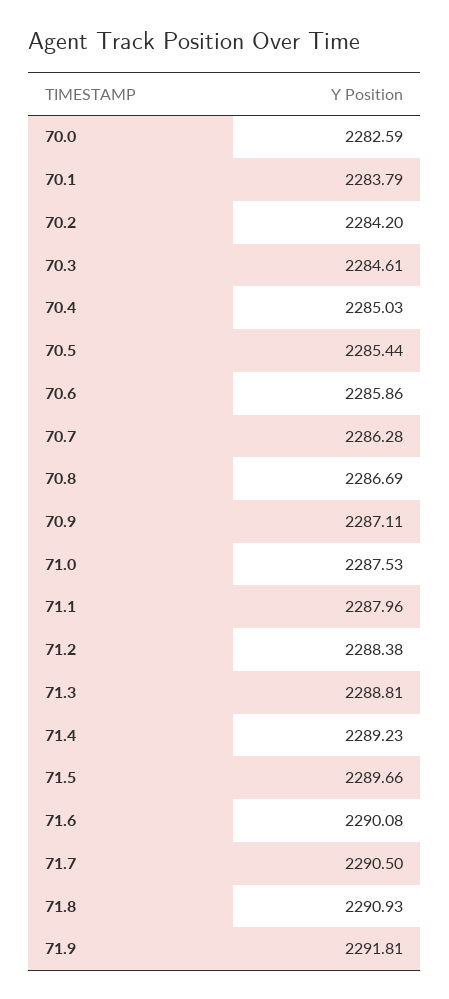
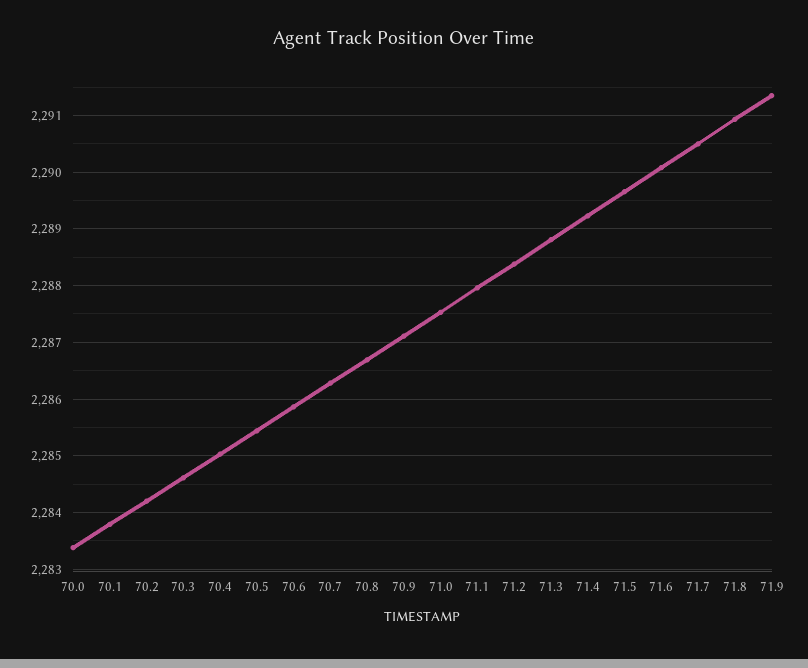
  {
-   "70.0": 2282.59,
+   "70.0": 2283.4,
    "70.1": 2283.79,
    "70.2": 2284.2,
    "70.3": 2284.61,
    "70.4": 2285.03,
    "70.5": 2285.44,
    "70.6": 2285.86,
    "70.7": 2286.28,
    "70.8": 2286.69,
    "70.9": 2287.11,
    "71.0": 2287.53,
    "71.1": 2287.96,
    "71.2": 2288.38,
    "71.3": 2288.81,
    "71.4": 2289.23,
    "71.5": 2289.66,
    "71.6": 2290.08,
    "71.7": 2290.5,
    "71.8": 2290.93,
-   "71.9": 2291.81
+   "71.9": 2291.4
  }

